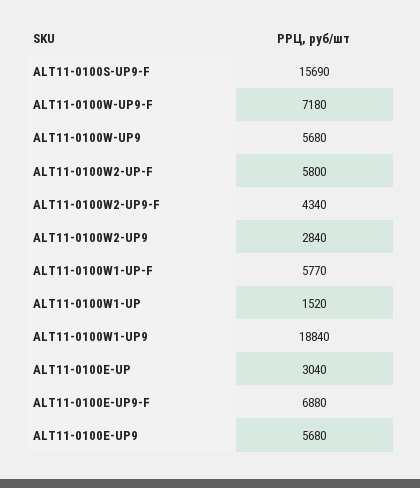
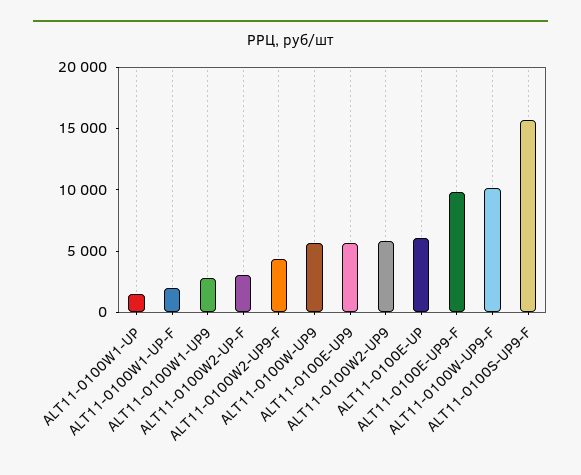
  {
    "ALT11-0100S-UP9-F": 15690,
-   "ALT11-0100W-UP9-F": 7180,
+   "ALT11-0100W-UP9-F": 10000,
    "ALT11-0100W-UP9": 5680,
-   "ALT11-0100W2-UP-F": 5800,
+   "ALT11-0100W2-UP-F": 3000,
    "ALT11-0100W2-UP9-F": 4340,
-   "ALT11-0100W2-UP9": 2840,
+   "ALT11-0100W2-UP9": 6000,
-   "ALT11-0100W1-UP-F": 5770,
+   "ALT11-0100W1-UP-F": 2000,
    "ALT11-0100W1-UP": 1520,
-   "ALT11-0100W1-UP9": 18840,
+   "ALT11-0100W1-UP9": 3000,
-   "ALT11-0100E-UP": 3040,
+   "ALT11-0100E-UP": 6000,
-   "ALT11-0100E-UP9-F": 6880,
+   "ALT11-0100E-UP9-F": 10000,
    "ALT11-0100E-UP9": 5680
  }

